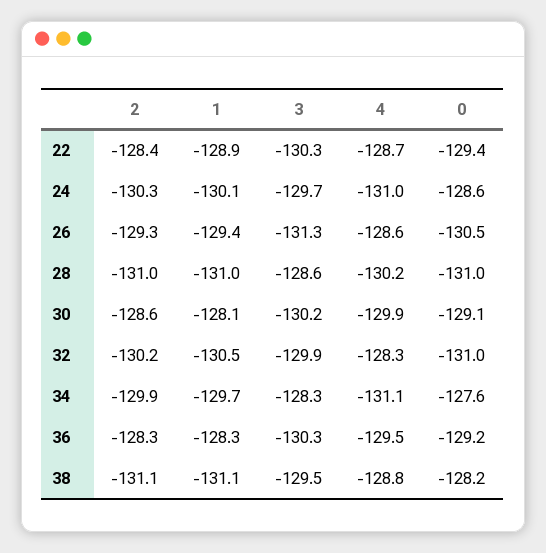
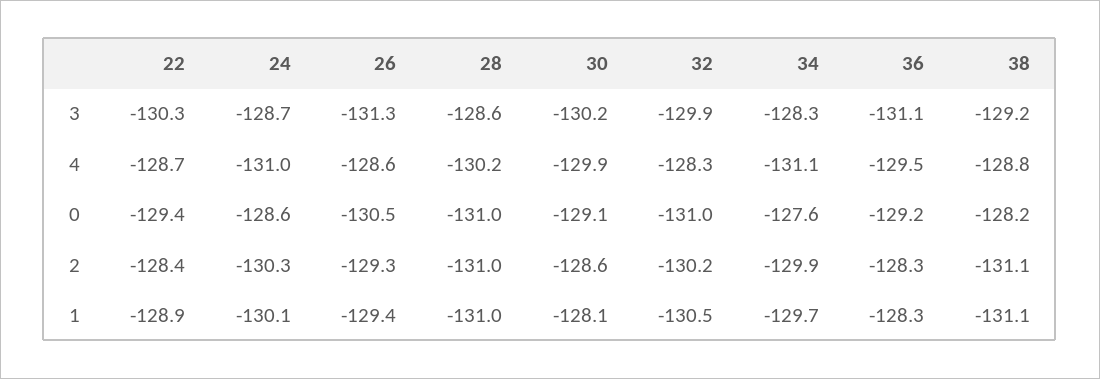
  {
    "2": {
      "22": -128.4,
      "24": -130.3,
      "26": -129.3,
      "28": -131,
      "30": -128.6,
      "32": -130.2,
      "34": -129.9,
      "36": -128.3,
      "38": -131.1
    },
    "1": {
      "22": -128.9,
      "24": -130.1,
      "26": -129.4,
      "28": -131,
      "30": -128.1,
      "32": -130.5,
      "34": -129.7,
      "36": -128.3,
      "38": -131.1
    },
    "3": {
      "22": -130.3,
-     "24": -129.7,
+     "24": -128.7,
      "26": -131.3,
      "28": -128.6,
      "30": -130.2,
      "32": -129.9,
      "34": -128.3,
-     "36": -130.3,
+     "36": -131.1,
-     "38": -129.5
+     "38": -129.2
    },
    "4": {
      "22": -128.7,
      "24": -131,
      "26": -128.6,
      "28": -130.2,
      "30": -129.9,
      "32": -128.3,
      "34": -131.1,
      "36": -129.5,
      "38": -128.8
    },
    "0": {
      "22": -129.4,
      "24": -128.6,
      "26": -130.5,
      "28": -131,
      "30": -129.1,
      "32": -131,
      "34": -127.6,
      "36": -129.2,
      "38": -128.2
    }
  }

